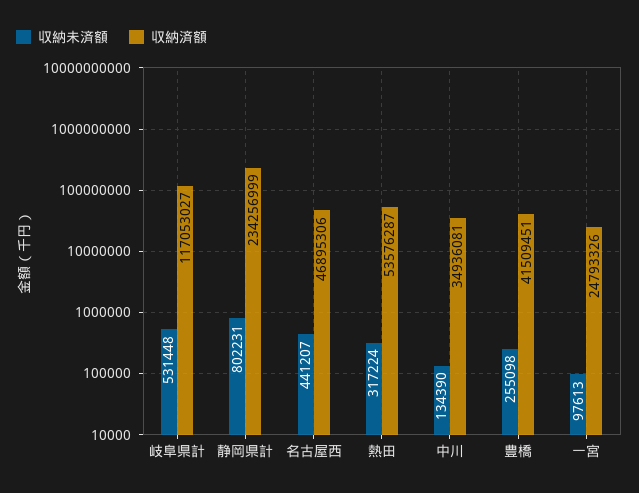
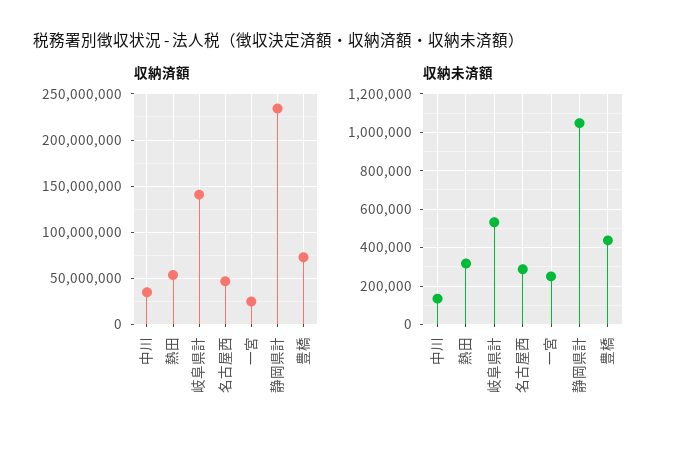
  {
    "収納未済額": {
      "岐阜県計": 531448,
-     "静岡県計": 802231,
+     "静岡県計": 1050000,
-     "名古屋西": 441207,
+     "名古屋西": 300000,
      "熱田": 317224,
      "中川": 134390,
-     "豊橋": 255098,
+     "豊橋": 450000,
-     "一宮": 97613
+     "一宮": 250000
    },
    "収納済額": {
-     "岐阜県計": 117053027,
+     "岐阜県計": 140000000,
      "静岡県計": 234256999,
      "名古屋西": 46895306,
      "熱田": 53576287,
      "中川": 34936081,
-     "豊橋": 41509451,
+     "豊橋": 70000000,
      "一宮": 24793326
    }
  }

